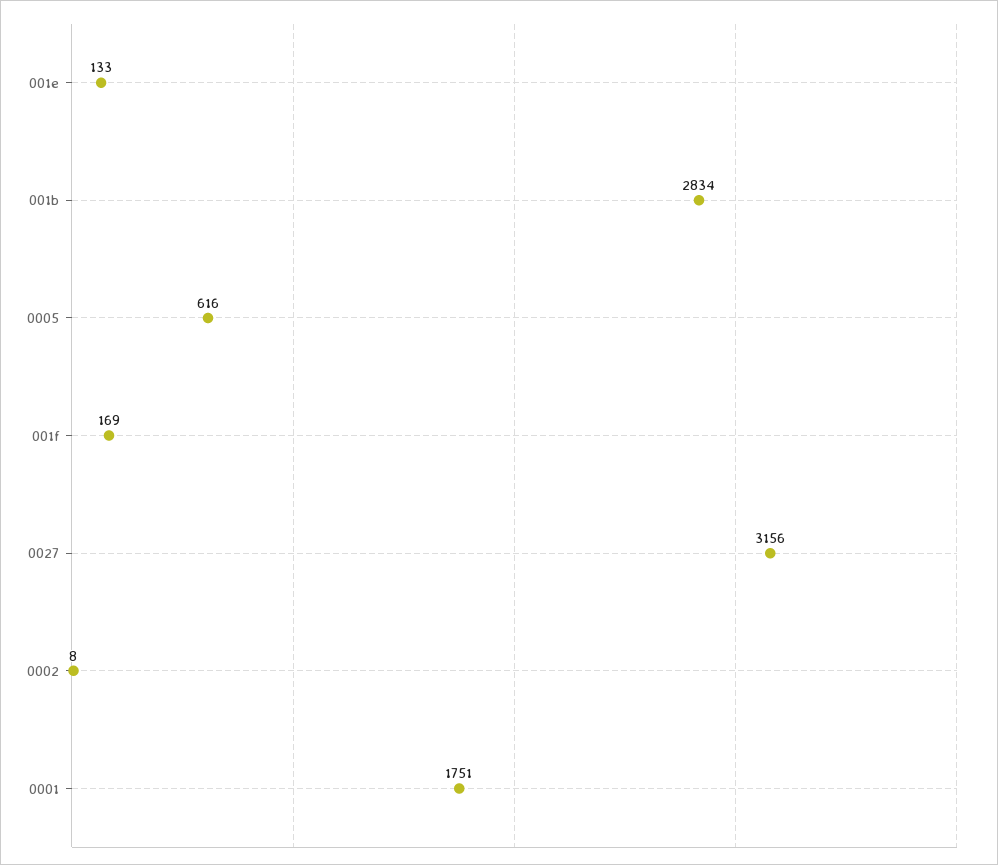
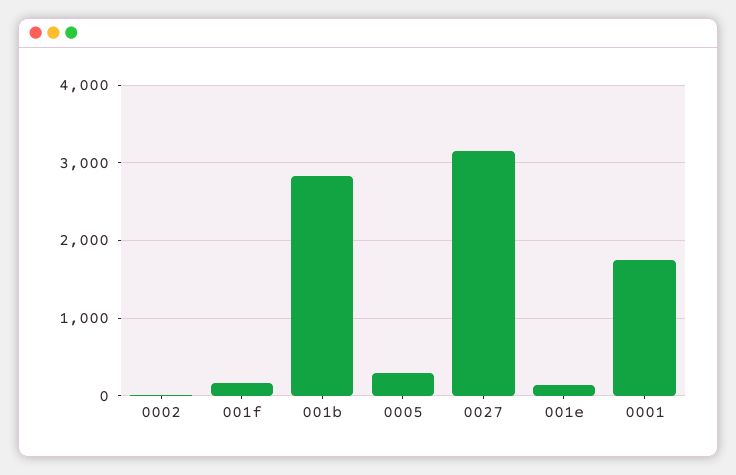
  {
    "001e": 133,
    "001b": 2834,
-   "0005": 616,
+   "0005": 300,
    "001f": 169,
    "0027": 3156,
    "0002": 8,
    "0001": 1751
  }

